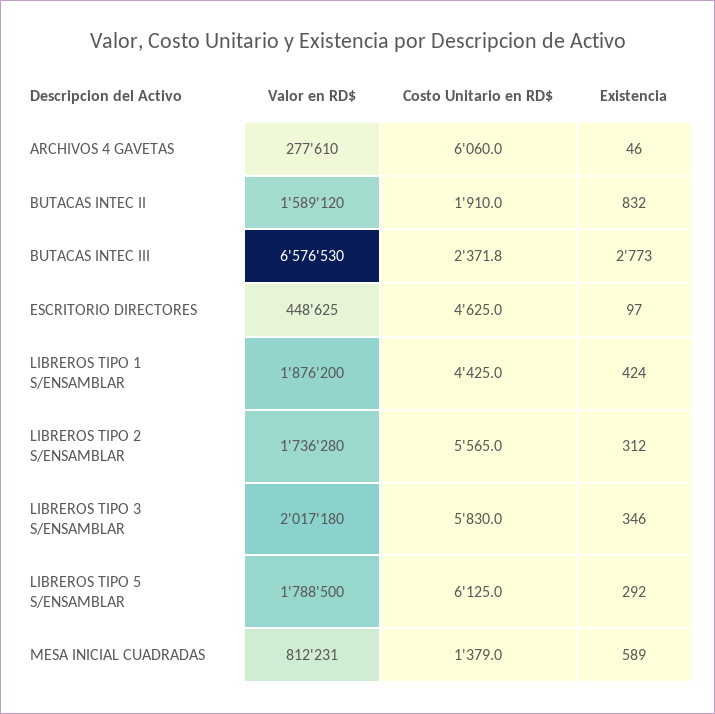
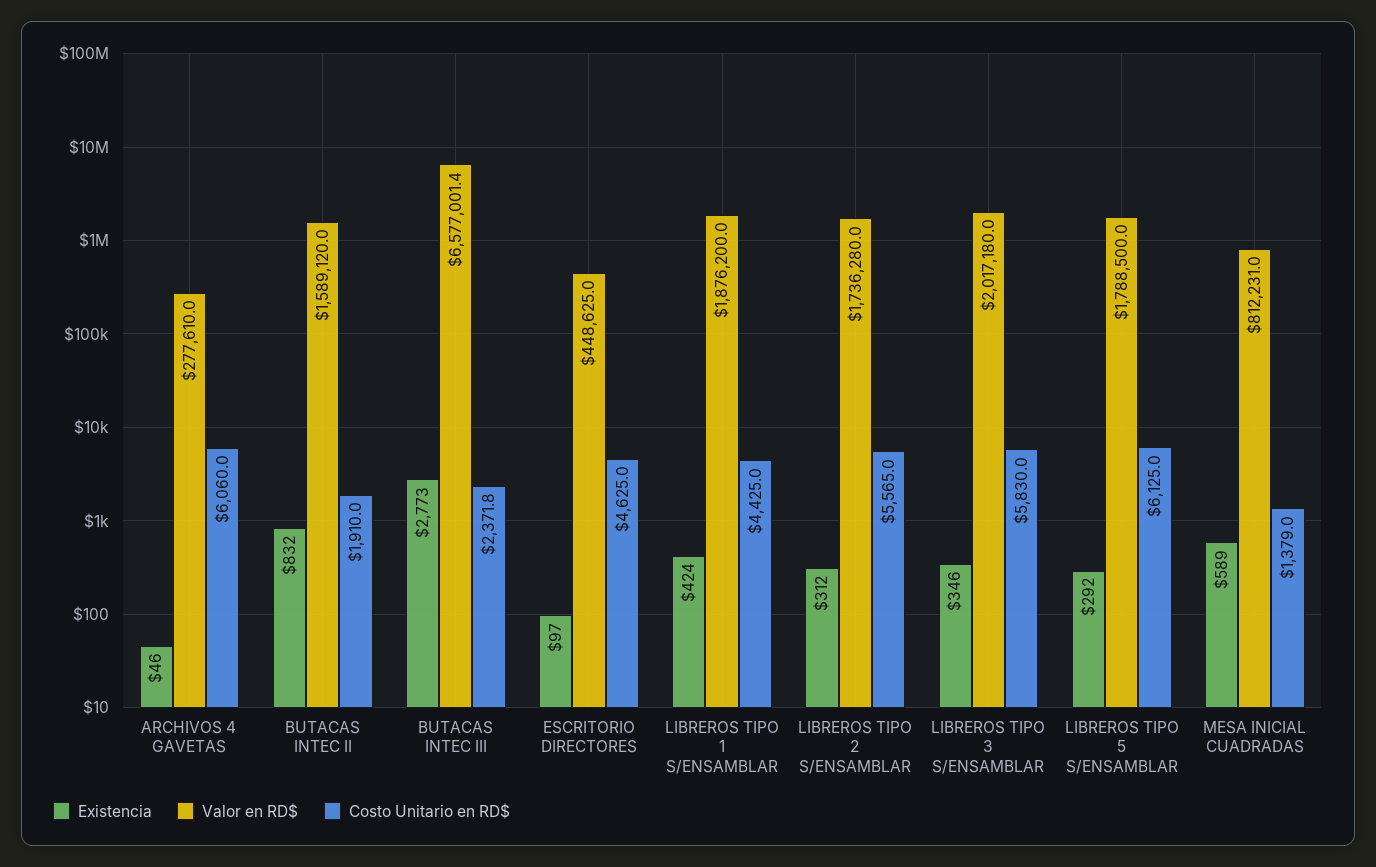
  {
    "Valor en RD$": {
      "ARCHIVOS 4 GAVETAS": 277610,
      "BUTACAS INTEC II": 1589120,
-     "BUTACAS INTEC III": 6576530,
+     "BUTACAS INTEC III": 6577001.4,
      "ESCRITORIO DIRECTORES": 448625,
      "LIBREROS TIPO 1 S/ENSAMBLAR": 1876200,
      "LIBREROS TIPO 2 S/ENSAMBLAR": 1736280,
      "LIBREROS TIPO 3 S/ENSAMBLAR": 2017180,
      "LIBREROS TIPO 5 S/ENSAMBLAR": 1788500,
      "MESA INICIAL CUADRADAS": 812231
    },
    "Costo Unitario en RD$": {
      "ARCHIVOS 4 GAVETAS": 6060,
      "BUTACAS INTEC II": 1910,
      "BUTACAS INTEC III": 2371.8,
      "ESCRITORIO DIRECTORES": 4625,
      "LIBREROS TIPO 1 S/ENSAMBLAR": 4425,
      "LIBREROS TIPO 2 S/ENSAMBLAR": 5565,
      "LIBREROS TIPO 3 S/ENSAMBLAR": 5830,
      "LIBREROS TIPO 5 S/ENSAMBLAR": 6125,
      "MESA INICIAL CUADRADAS": 1379
    },
    "Existencia": {
      "ARCHIVOS 4 GAVETAS": 46,
      "BUTACAS INTEC II": 832,
      "BUTACAS INTEC III": 2773,
      "ESCRITORIO DIRECTORES": 97,
      "LIBREROS TIPO 1 S/ENSAMBLAR": 424,
      "LIBREROS TIPO 2 S/ENSAMBLAR": 312,
      "LIBREROS TIPO 3 S/ENSAMBLAR": 346,
      "LIBREROS TIPO 5 S/ENSAMBLAR": 292,
      "MESA INICIAL CUADRADAS": 589
    }
  }

